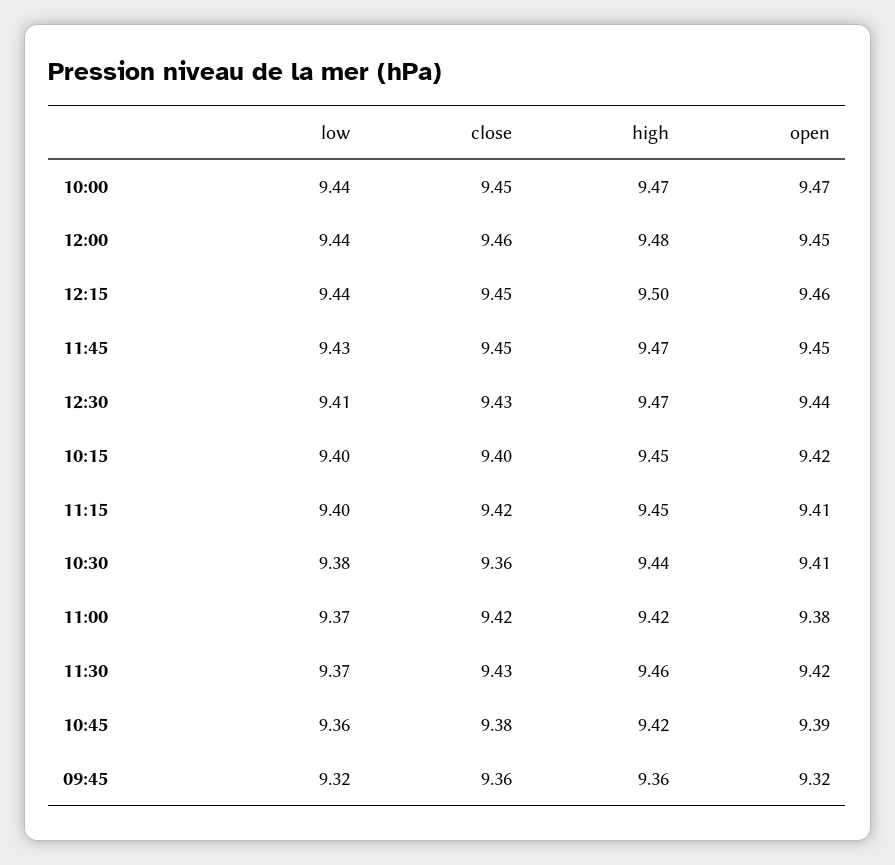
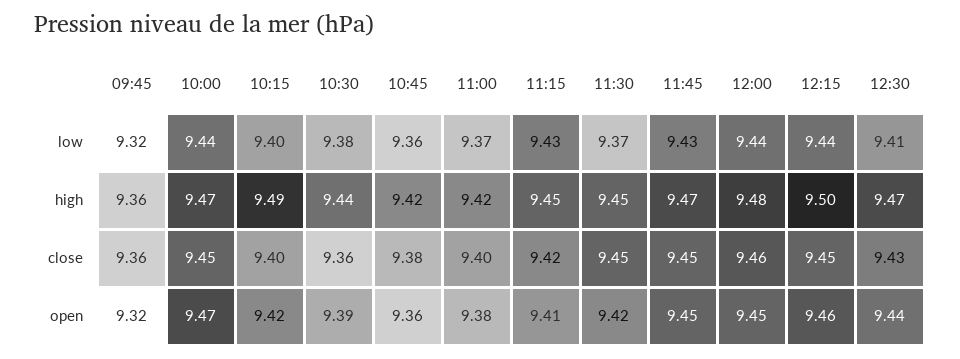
  {
    "low": {
      "10:00": 9.44,
      "12:00": 9.44,
      "12:15": 9.44,
      "11:45": 9.43,
      "12:30": 9.41,
      "10:15": 9.4,
-     "11:15": 9.4,
+     "11:15": 9.43,
      "10:30": 9.38,
      "11:00": 9.37,
      "11:30": 9.37,
      "10:45": 9.36,
      "09:45": 9.32
    },
    "close": {
      "10:00": 9.45,
      "12:00": 9.46,
      "12:15": 9.45,
      "11:45": 9.45,
      "12:30": 9.43,
      "10:15": 9.4,
      "11:15": 9.42,
      "10:30": 9.36,
-     "11:00": 9.42,
+     "11:00": 9.4,
-     "11:30": 9.43,
+     "11:30": 9.45,
      "10:45": 9.38,
      "09:45": 9.36
    },
    "high": {
      "10:00": 9.47,
      "12:00": 9.48,
      "12:15": 9.5,
      "11:45": 9.47,
      "12:30": 9.47,
-     "10:15": 9.45,
+     "10:15": 9.49,
      "11:15": 9.45,
      "10:30": 9.44,
      "11:00": 9.42,
-     "11:30": 9.46,
+     "11:30": 9.45,
      "10:45": 9.42,
      "09:45": 9.36
    },
    "open": {
      "10:00": 9.47,
      "12:00": 9.45,
      "12:15": 9.46,
      "11:45": 9.45,
      "12:30": 9.44,
      "10:15": 9.42,
      "11:15": 9.41,
-     "10:30": 9.41,
+     "10:30": 9.39,
      "11:00": 9.38,
      "11:30": 9.42,
-     "10:45": 9.39,
+     "10:45": 9.36,
      "09:45": 9.32
    }
  }

